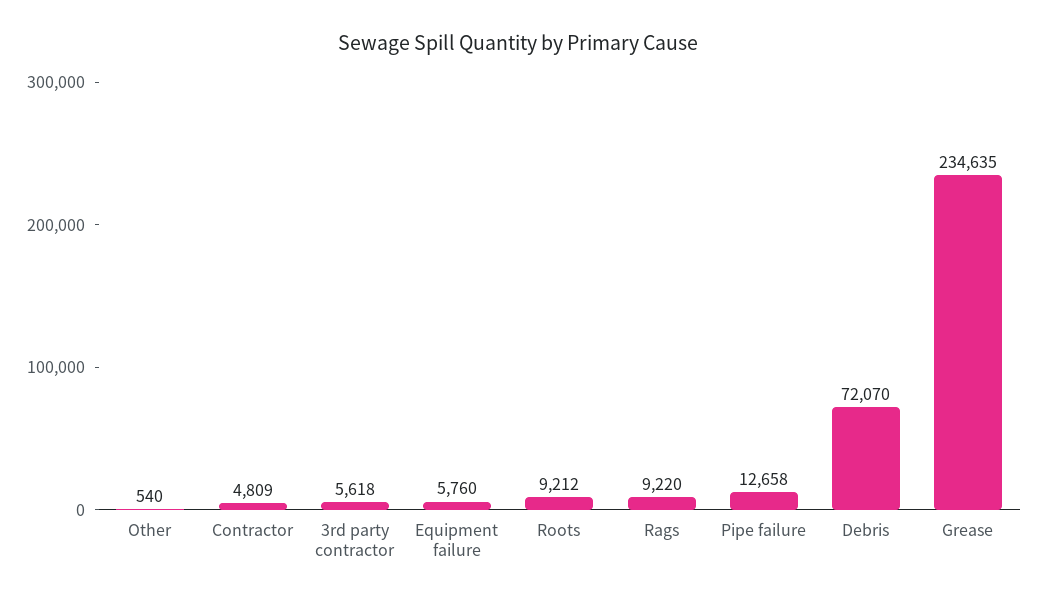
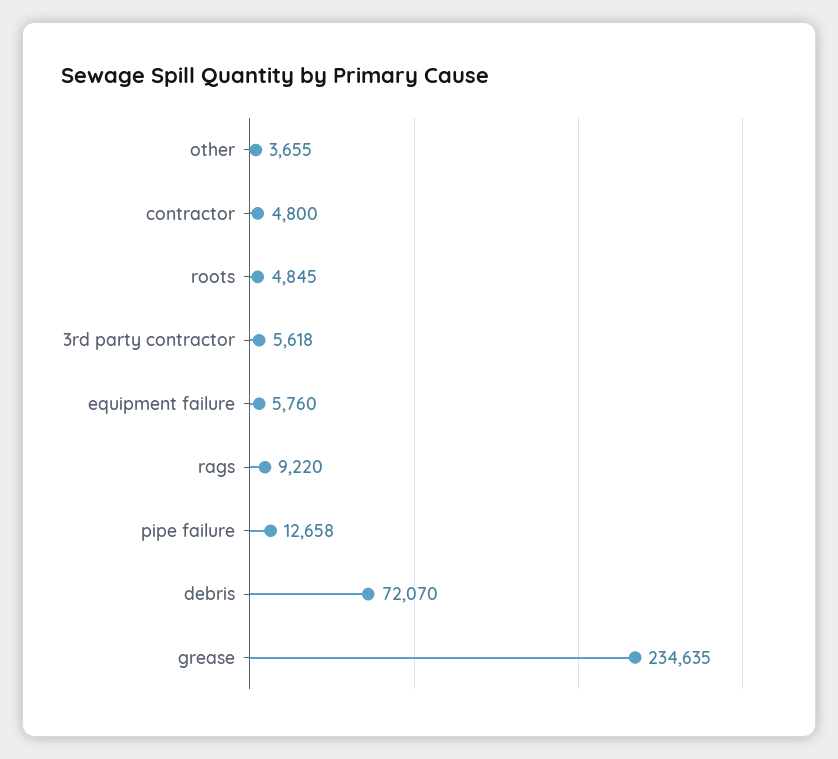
  {
-   "Other": 540,
+   "Other": 3655,
-   "Contractor": 4809,
+   "Contractor": 4800,
    "3rd party contractor": 5618,
    "Equipment failure": 5760,
-   "Roots": 9212,
+   "Roots": 4845,
    "Rags": 9220,
    "Pipe failure": 12658,
    "Debris": 72070,
    "Grease": 234635
  }

